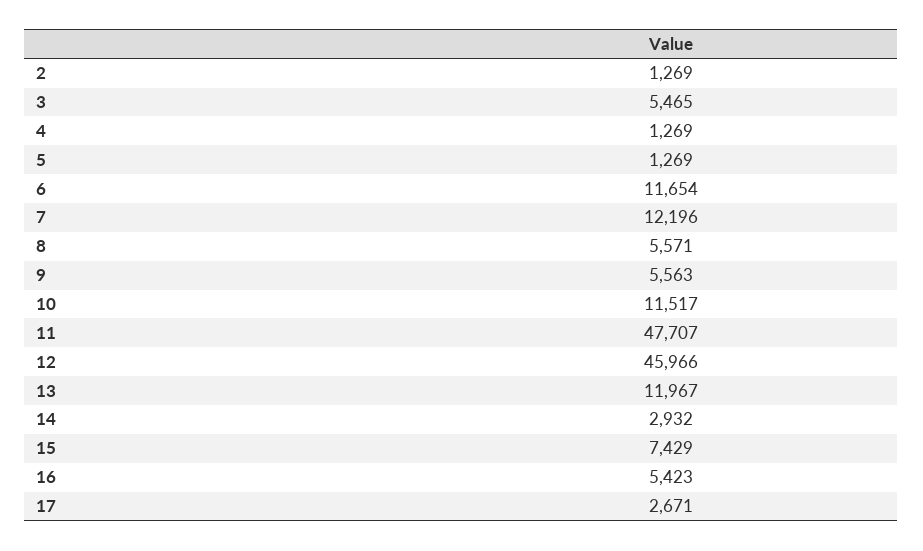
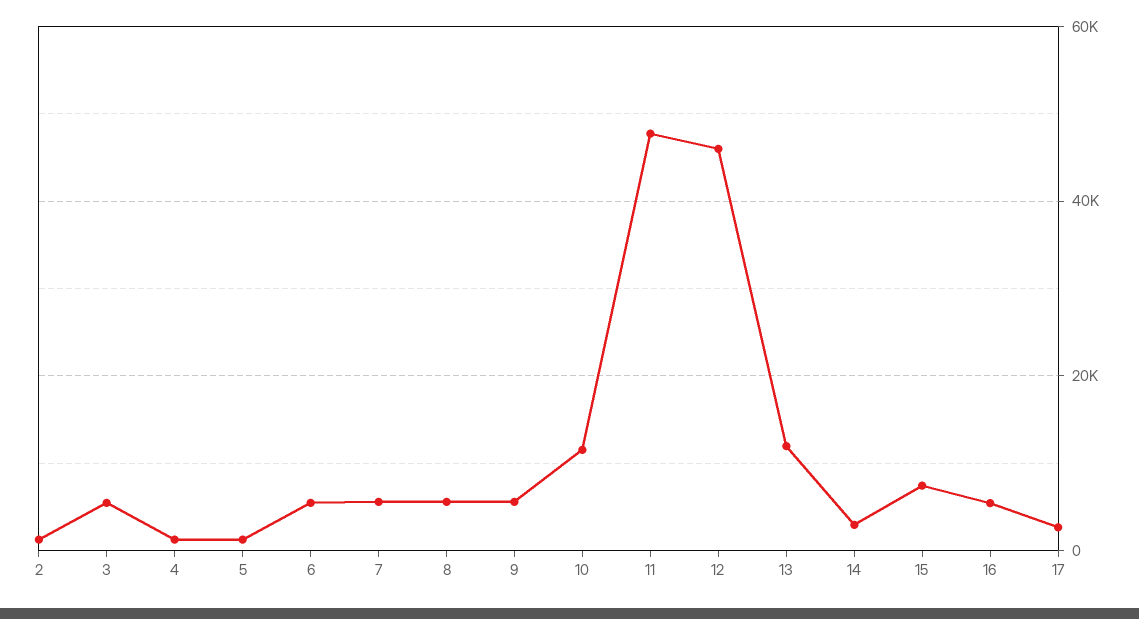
  {
    "2": 1269,
    "3": 5465,
    "4": 1269,
    "5": 1269,
-   "6": 11654,
+   "6": 6000,
-   "7": 12196,
+   "7": 6000,
    "8": 5571,
    "9": 5563,
    "10": 11517,
    "11": 47707,
    "12": 45966,
    "13": 11967,
    "14": 2932,
    "15": 7429,
    "16": 5423,
    "17": 2671
  }

